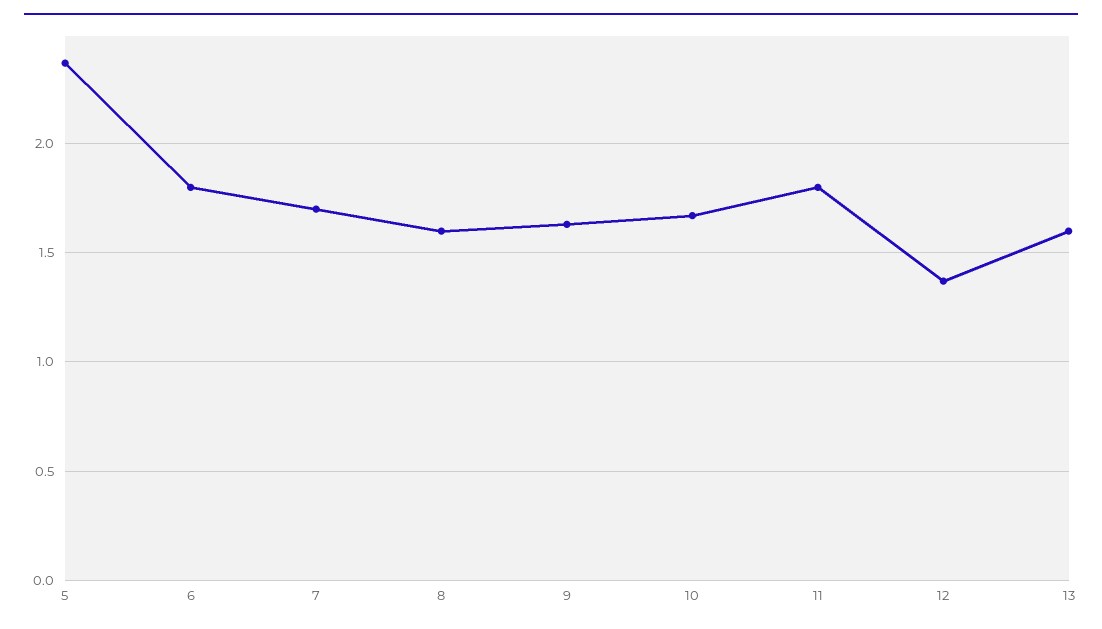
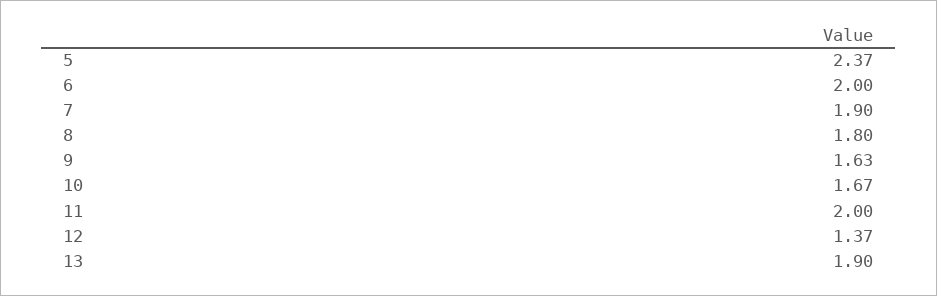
  {
    "5": 2.37,
-   "6": 1.8,
+   "6": 2,
-   "7": 1.7,
+   "7": 1.9,
-   "8": 1.6,
+   "8": 1.8,
    "9": 1.63,
    "10": 1.67,
-   "11": 1.8,
+   "11": 2,
    "12": 1.37,
-   "13": 1.6
+   "13": 1.9
  }

